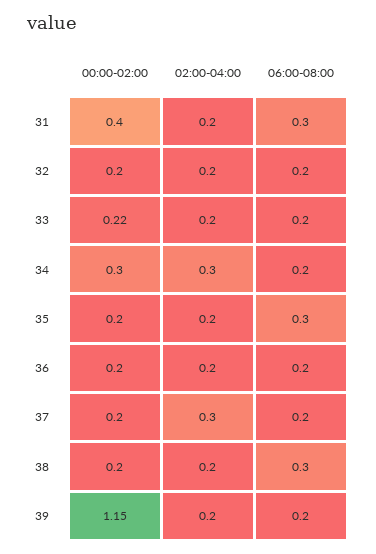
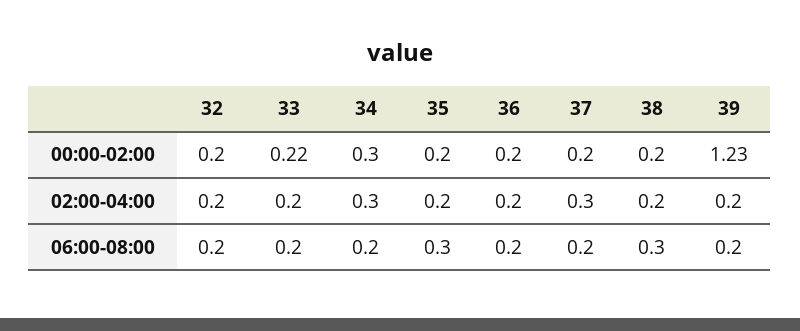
  {
    "00:00-02:00": {
-     "31": 0.4,
      "32": 0.2,
      "33": 0.22,
      "34": 0.3,
      "35": 0.2,
      "36": 0.2,
      "37": 0.2,
      "38": 0.2,
-     "39": 1.15
+     "39": 1.23
    },
    "02:00-04:00": {
-     "31": 0.2,
      "32": 0.2,
      "33": 0.2,
      "34": 0.3,
      "35": 0.2,
      "36": 0.2,
      "37": 0.3,
      "38": 0.2,
      "39": 0.2
    },
    "06:00-08:00": {
-     "31": 0.3,
      "32": 0.2,
      "33": 0.2,
      "34": 0.2,
      "35": 0.3,
      "36": 0.2,
      "37": 0.2,
      "38": 0.3,
      "39": 0.2
    }
  }

